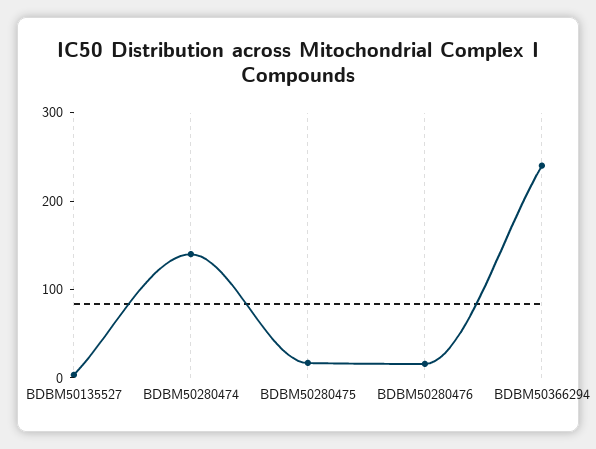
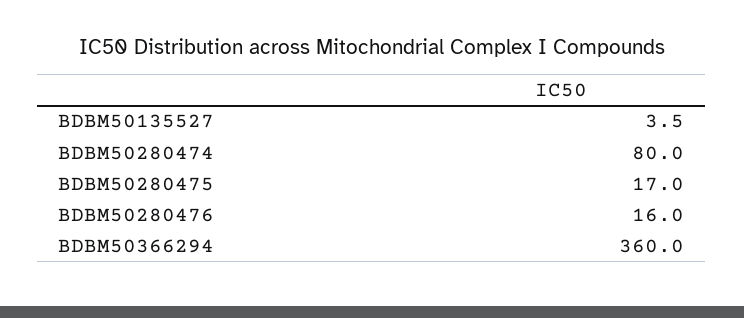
  {
    "BDBM50135527": 3.5,
-   "BDBM50280474": 140,
+   "BDBM50280474": 80,
    "BDBM50280475": 17,
    "BDBM50280476": 16,
-   "BDBM50366294": 240
+   "BDBM50366294": 360
  }

